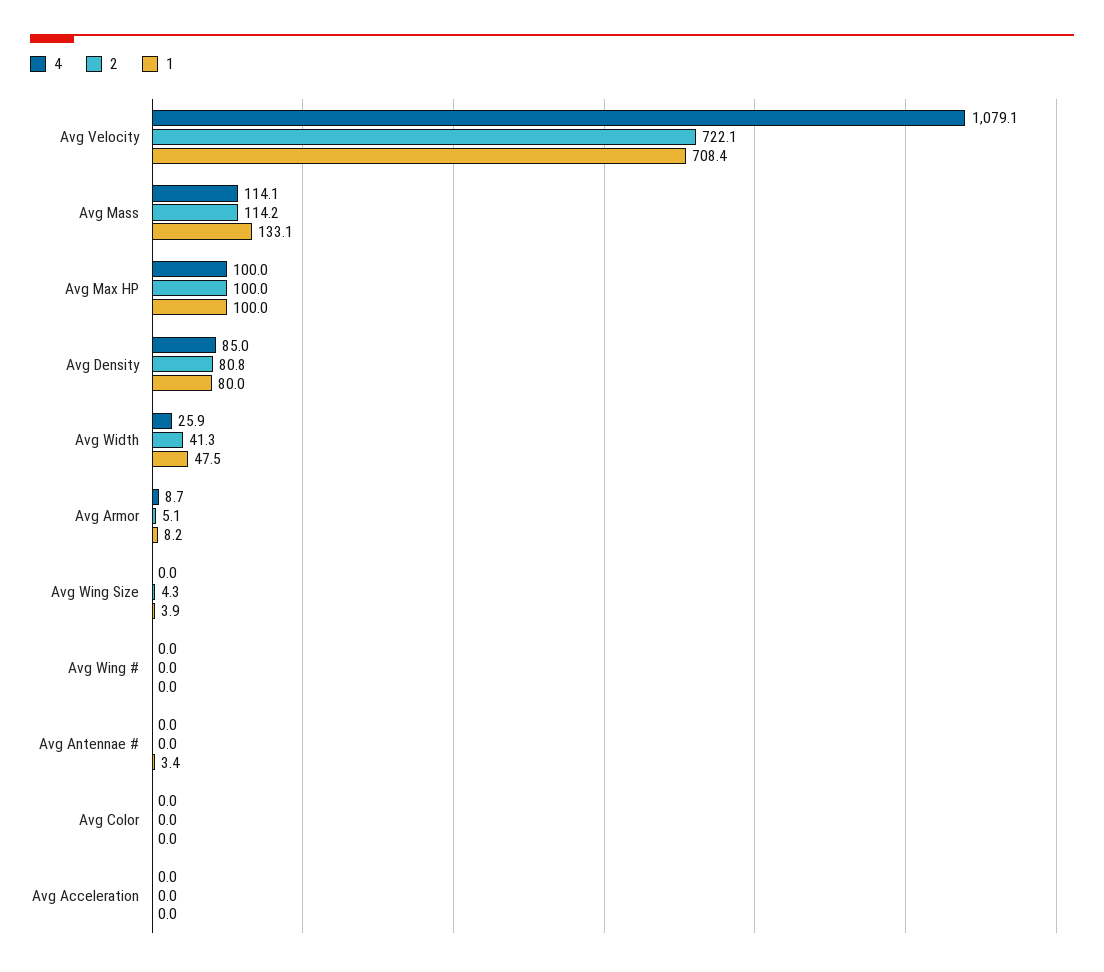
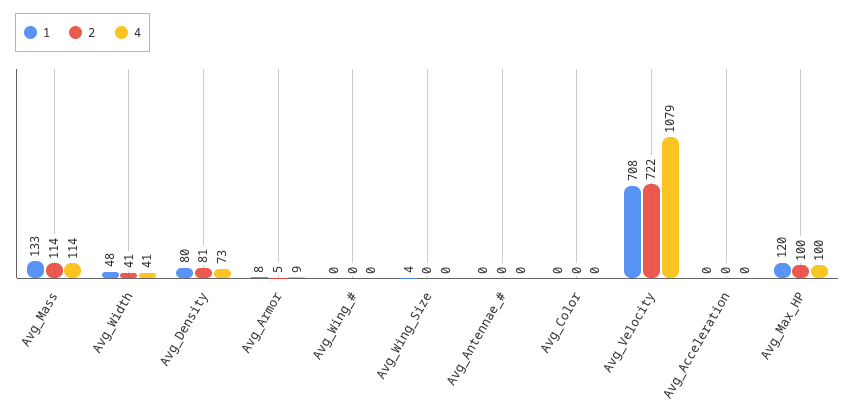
  {
    "4": {
      "Avg Velocity": 1079.1,
      "Avg Mass": 114.1,
      "Avg Max HP": 100,
-     "Avg Density": 85,
+     "Avg Density": 73,
-     "Avg Width": 25.9,
+     "Avg Width": 41,
      "Avg Armor": 8.7,
      "Avg Wing Size": 0,
      "Avg Wing #": 0,
      "Avg Antennae #": 0,
      "Avg Color": 0,
      "Avg Acceleration": 0
    },
    "2": {
      "Avg Velocity": 722.1,
      "Avg Mass": 114.2,
      "Avg Max HP": 100,
      "Avg Density": 80.8,
      "Avg Width": 41.3,
      "Avg Armor": 5.1,
-     "Avg Wing Size": 4.3,
+     "Avg Wing Size": 0,
      "Avg Wing #": 0,
      "Avg Antennae #": 0,
      "Avg Color": 0,
      "Avg Acceleration": 0
    },
    "1": {
      "Avg Velocity": 708.4,
      "Avg Mass": 133.1,
-     "Avg Max HP": 100,
+     "Avg Max HP": 120,
      "Avg Density": 80,
      "Avg Width": 47.5,
      "Avg Armor": 8.2,
      "Avg Wing Size": 3.9,
      "Avg Wing #": 0,
-     "Avg Antennae #": 3.4,
+     "Avg Antennae #": 0,
      "Avg Color": 0,
      "Avg Acceleration": 0
    }
  }

